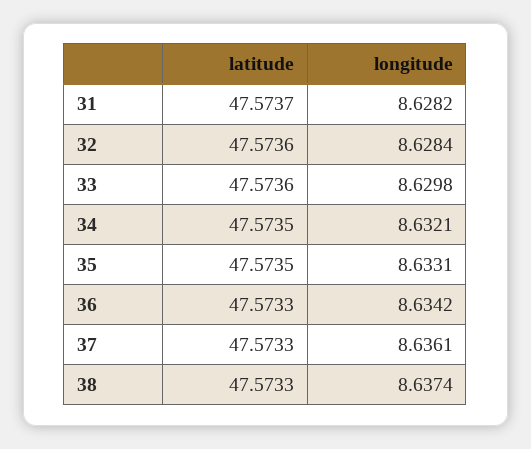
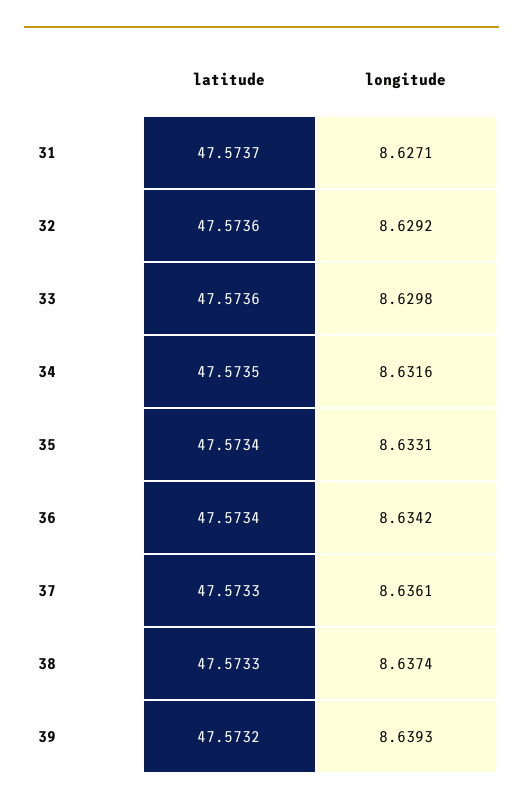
  {
    "latitude": {
      "31": 47.5737,
      "32": 47.5736,
      "33": 47.5736,
      "34": 47.5735,
-     "35": 47.5735,
+     "35": 47.5734,
-     "36": 47.5733,
+     "36": 47.5734,
      "37": 47.5733,
-     "38": 47.5733
+     "38": 47.5733,
+     "39": 47.5732
    },
    "longitude": {
-     "31": 8.6282,
+     "31": 8.6271,
-     "32": 8.6284,
+     "32": 8.6292,
      "33": 8.6298,
-     "34": 8.6321,
+     "34": 8.6316,
      "35": 8.6331,
      "36": 8.6342,
      "37": 8.6361,
-     "38": 8.6374
+     "38": 8.6374,
+     "39": 8.6393
    }
  }

